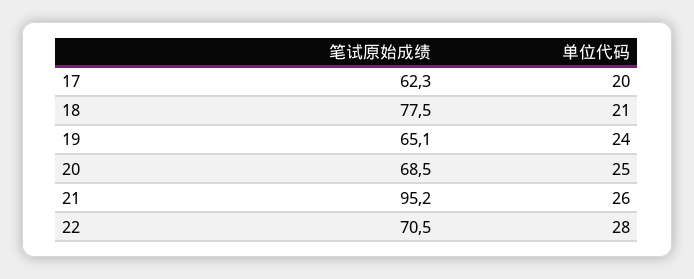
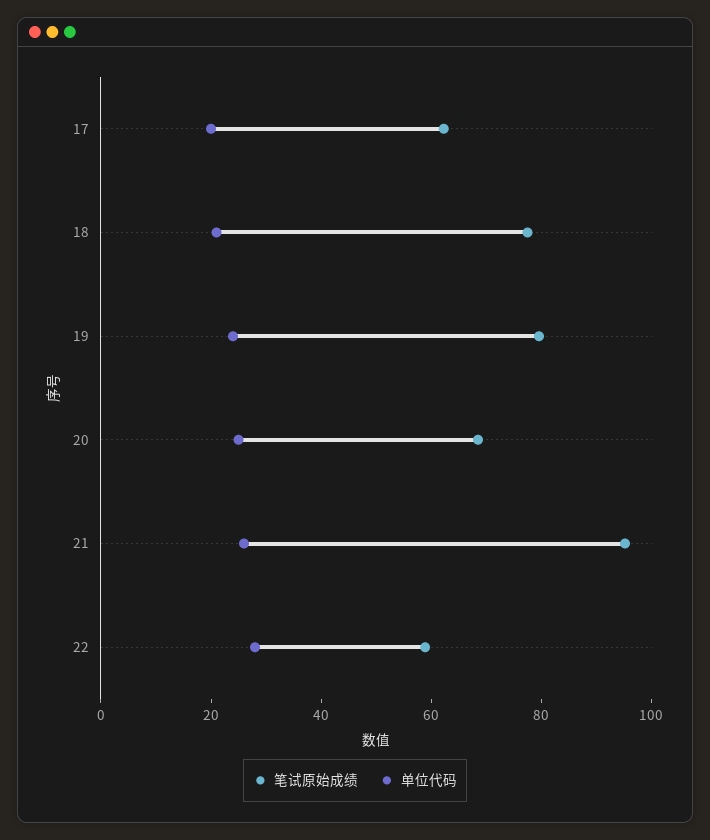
  {
    "笔试原始成绩": {
      "17": 62.3,
      "18": 77.5,
-     "19": 65.1,
+     "19": 80,
      "20": 68.5,
      "21": 95.2,
-     "22": 70.5
+     "22": 60
    },
    "单位代码": {
      "17": 20,
      "18": 21,
      "19": 24,
      "20": 25,
      "21": 26,
      "22": 28
    }
  }

